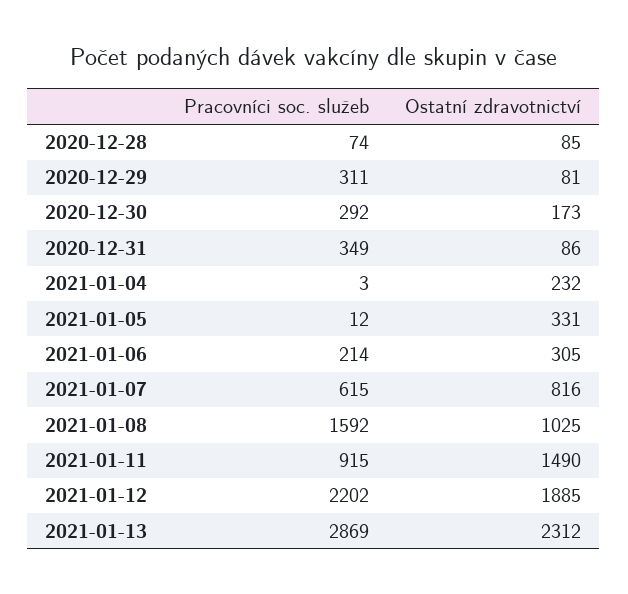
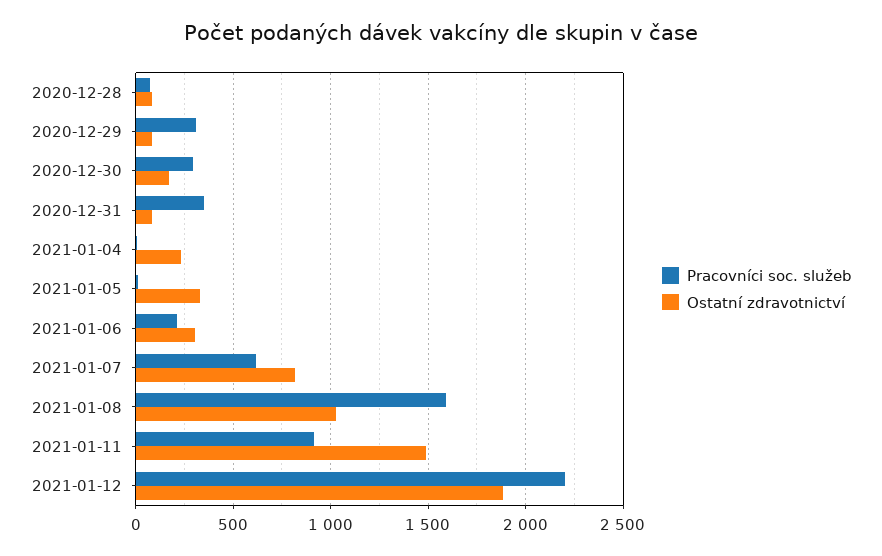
  {
    "Pracovníci soc. služeb": {
      "2020-12-28": 74,
      "2020-12-29": 311,
      "2020-12-30": 292,
      "2020-12-31": 349,
      "2021-01-04": 3,
      "2021-01-05": 12,
      "2021-01-06": 214,
      "2021-01-07": 615,
      "2021-01-08": 1592,
      "2021-01-11": 915,
-     "2021-01-12": 2202,
+     "2021-01-12": 2202
-     "2021-01-13": 2869
    },
    "Ostatní zdravotnictví": {
      "2020-12-28": 85,
      "2020-12-29": 81,
      "2020-12-30": 173,
      "2020-12-31": 86,
      "2021-01-04": 232,
      "2021-01-05": 331,
      "2021-01-06": 305,
      "2021-01-07": 816,
      "2021-01-08": 1025,
      "2021-01-11": 1490,
-     "2021-01-12": 1885,
+     "2021-01-12": 1885
-     "2021-01-13": 2312
    }
  }

